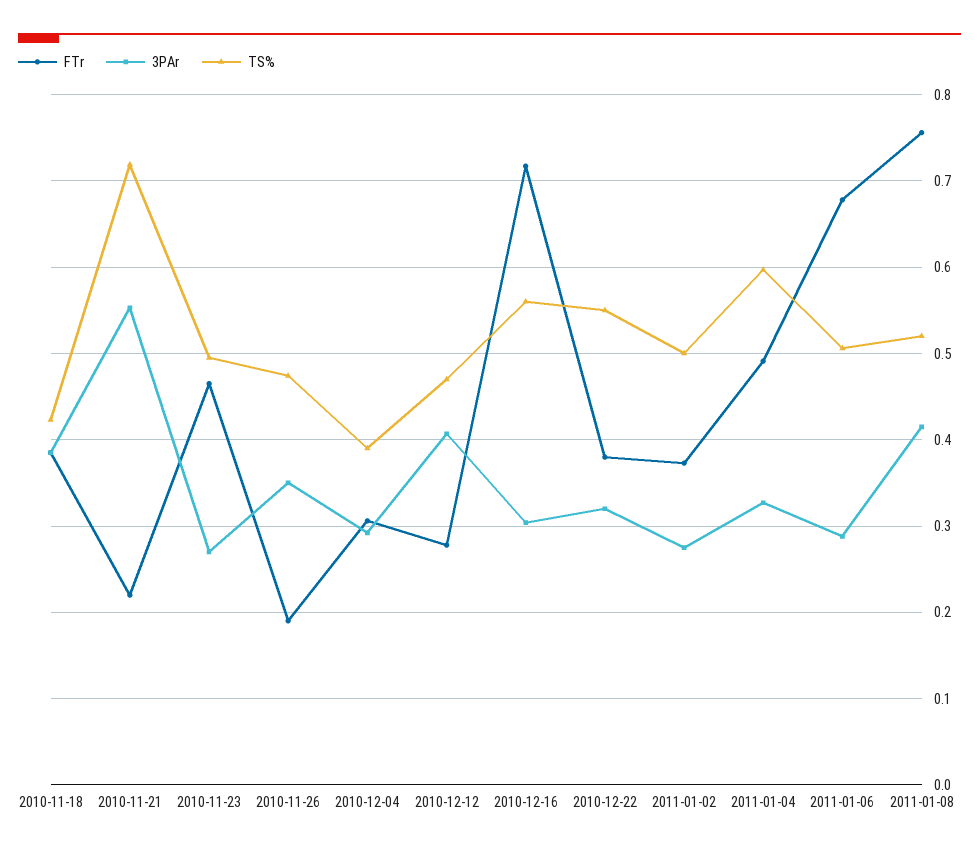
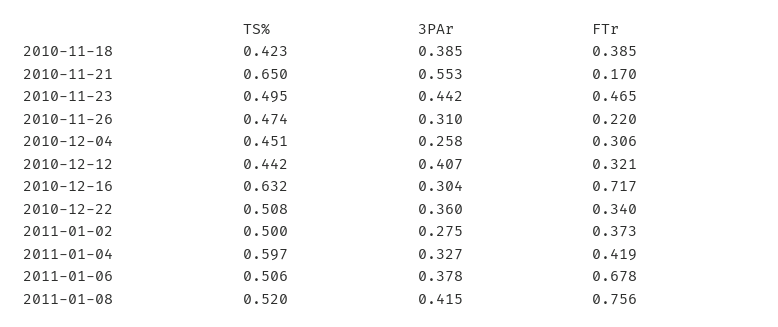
  {
    "FTr": {
      "2010-11-18": 0.385,
-     "2010-11-21": 0.22,
+     "2010-11-21": 0.17,
      "2010-11-23": 0.465,
-     "2010-11-26": 0.19,
+     "2010-11-26": 0.22,
      "2010-12-04": 0.306,
-     "2010-12-12": 0.28,
+     "2010-12-12": 0.321,
      "2010-12-16": 0.717,
-     "2010-12-22": 0.38,
+     "2010-12-22": 0.34,
      "2011-01-02": 0.373,
-     "2011-01-04": 0.49,
+     "2011-01-04": 0.419,
      "2011-01-06": 0.678,
      "2011-01-08": 0.756
    },
    "3PAr": {
      "2010-11-18": 0.385,
      "2010-11-21": 0.553,
-     "2010-11-23": 0.27,
+     "2010-11-23": 0.442,
-     "2010-11-26": 0.35,
+     "2010-11-26": 0.31,
-     "2010-12-04": 0.29,
+     "2010-12-04": 0.258,
      "2010-12-12": 0.407,
      "2010-12-16": 0.304,
-     "2010-12-22": 0.32,
+     "2010-12-22": 0.36,
      "2011-01-02": 0.275,
      "2011-01-04": 0.327,
-     "2011-01-06": 0.29,
+     "2011-01-06": 0.378,
      "2011-01-08": 0.415
    },
    "TS%": {
      "2010-11-18": 0.423,
-     "2010-11-21": 0.72,
+     "2010-11-21": 0.65,
      "2010-11-23": 0.495,
      "2010-11-26": 0.474,
-     "2010-12-04": 0.39,
+     "2010-12-04": 0.451,
-     "2010-12-12": 0.47,
+     "2010-12-12": 0.442,
-     "2010-12-16": 0.56,
+     "2010-12-16": 0.632,
-     "2010-12-22": 0.55,
+     "2010-12-22": 0.508,
      "2011-01-02": 0.5,
      "2011-01-04": 0.597,
      "2011-01-06": 0.506,
      "2011-01-08": 0.52
    }
  }

